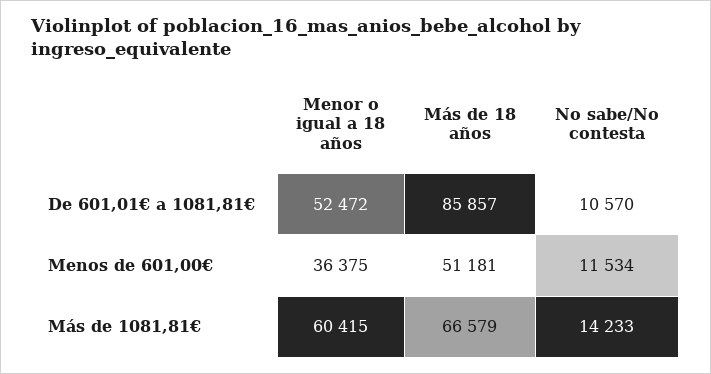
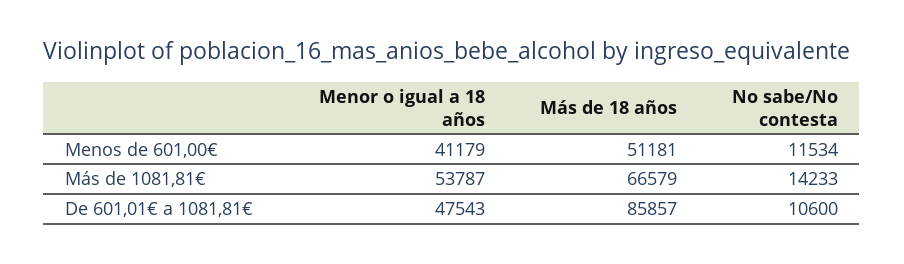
  {
    "Menor o igual a 18 años": {
-     "De 601,01€ a 1081,81€": 52472,
+     "De 601,01€ a 1081,81€": 47543,
-     "Menos de 601,00€": 36375,
+     "Menos de 601,00€": 41179,
-     "Más de 1081,81€": 60415
+     "Más de 1081,81€": 53787
    },
    "Más de 18 años": {
      "De 601,01€ a 1081,81€": 85857,
      "Menos de 601,00€": 51181,
      "Más de 1081,81€": 66579
    },
    "No sabe/No contesta": {
-     "De 601,01€ a 1081,81€": 10570,
+     "De 601,01€ a 1081,81€": 10600,
      "Menos de 601,00€": 11534,
      "Más de 1081,81€": 14233
    }
  }

